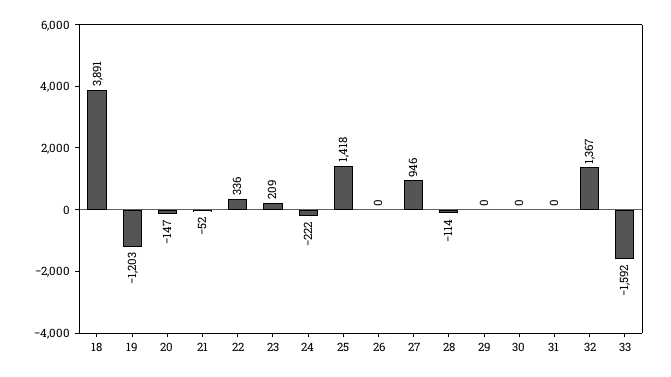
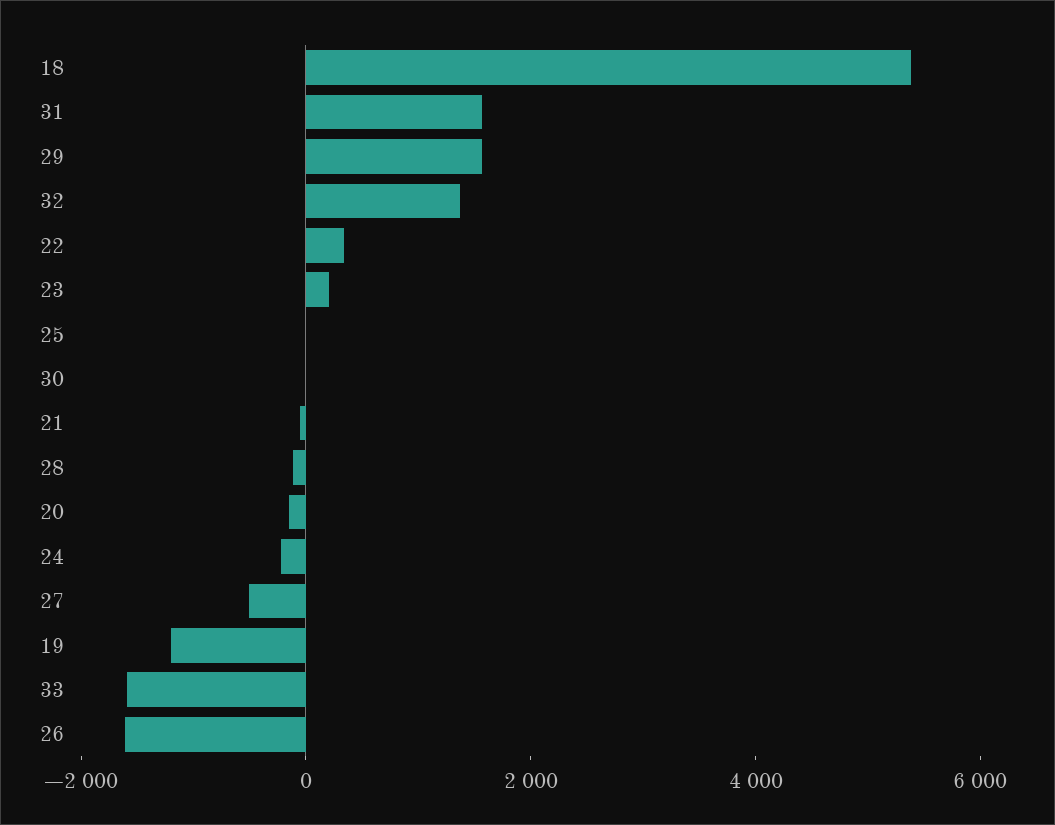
  {
-   "18": 3891,
+   "18": 5500,
    "19": -1203,
    "20": -147,
    "21": -52,
    "22": 336,
    "23": 209,
    "24": -222,
-   "25": 1418,
+   "25": 0,
-   "26": 0,
+   "26": -1500,
-   "27": 946,
+   "27": -500,
    "28": -114,
-   "29": 0,
+   "29": 1500,
    "30": 0,
-   "31": 0,
+   "31": 1500,
    "32": 1367,
    "33": -1592
  }

